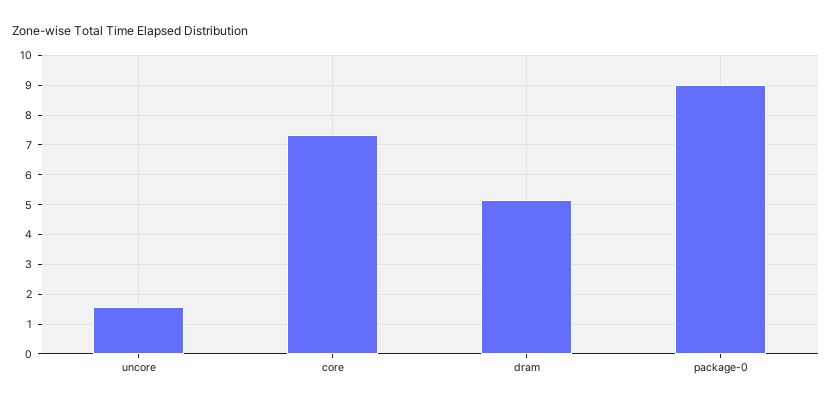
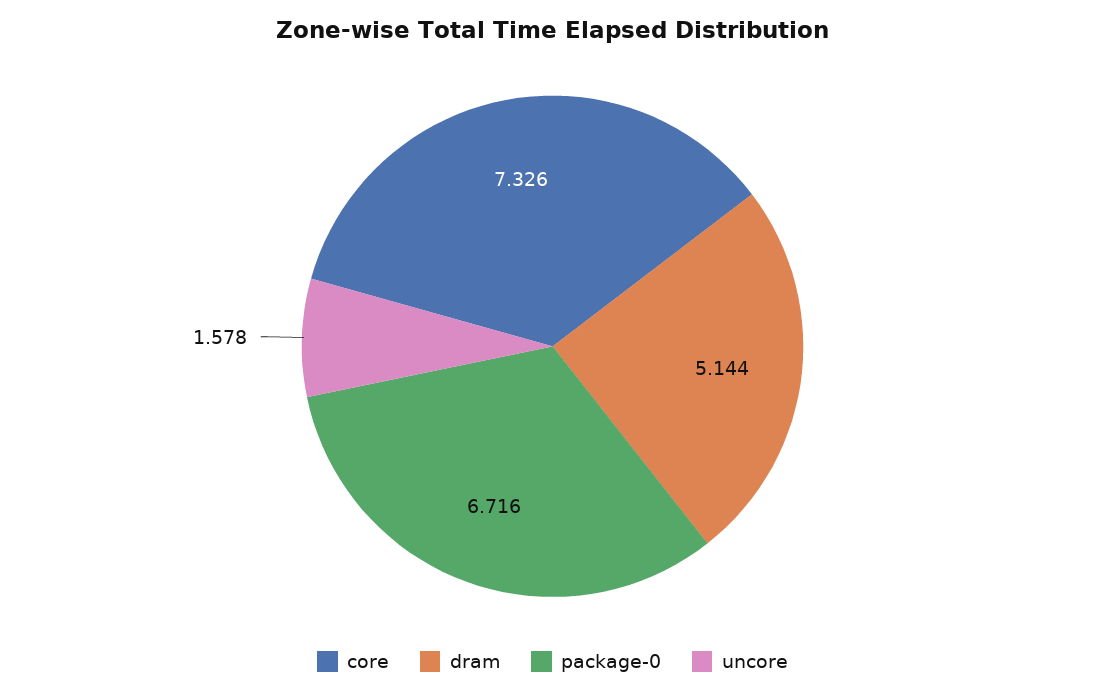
  {
    "uncore": 1.578,
    "core": 7.326,
    "dram": 5.144,
-   "package-0": 9
+   "package-0": 6.716
  }

